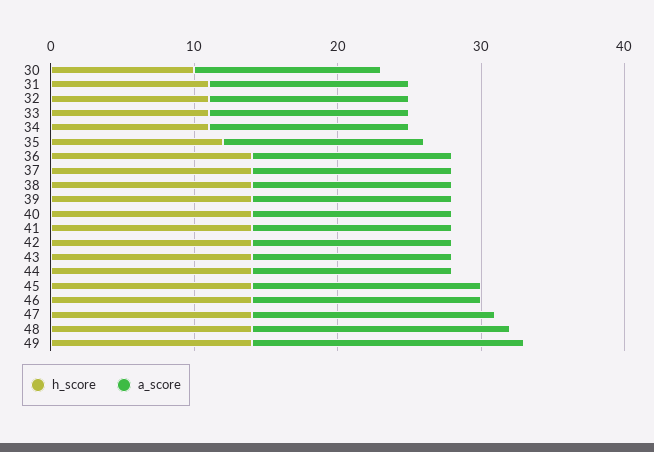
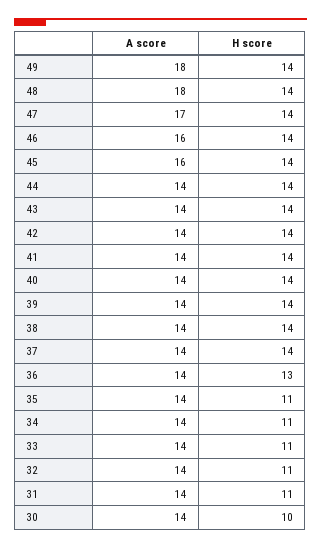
  {
    "h_score": {
      "30": 10,
      "31": 11,
      "32": 11,
      "33": 11,
      "34": 11,
-     "35": 12,
+     "35": 11,
-     "36": 14,
+     "36": 13,
      "37": 14,
      "38": 14,
      "39": 14,
      "40": 14,
      "41": 14,
      "42": 14,
      "43": 14,
      "44": 14,
      "45": 14,
      "46": 14,
      "47": 14,
      "48": 14,
      "49": 14
    },
    "a_score": {
-     "30": 13,
+     "30": 14,
      "31": 14,
      "32": 14,
      "33": 14,
      "34": 14,
      "35": 14,
      "36": 14,
      "37": 14,
      "38": 14,
      "39": 14,
      "40": 14,
      "41": 14,
      "42": 14,
      "43": 14,
      "44": 14,
      "45": 16,
      "46": 16,
      "47": 17,
      "48": 18,
-     "49": 19
+     "49": 18
    }
  }

